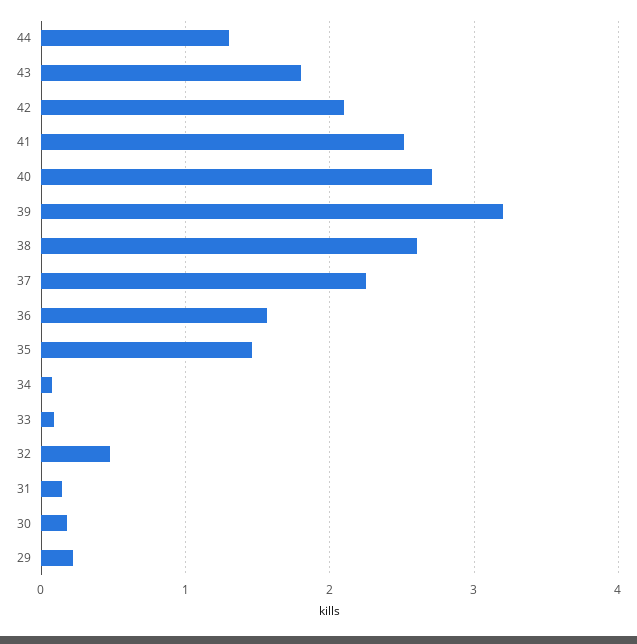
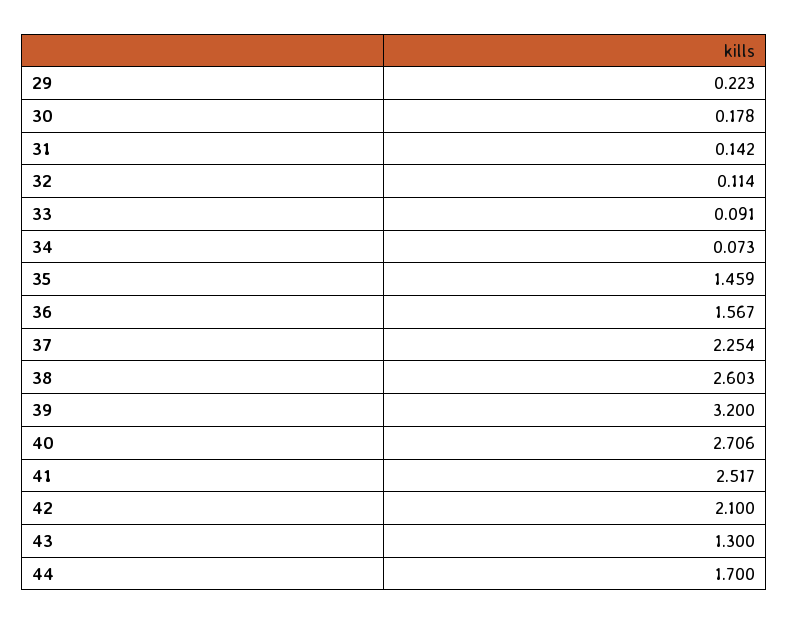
  {
-   "44": 1.3,
+   "44": 1.7,
-   "43": 1.8,
+   "43": 1.3,
    "42": 2.1,
    "41": 2.517,
    "40": 2.706,
    "39": 3.2,
    "38": 2.603,
    "37": 2.254,
    "36": 1.567,
    "35": 1.459,
    "34": 0.073,
    "33": 0.091,
-   "32": 0.5,
+   "32": 0.114,
    "31": 0.142,
    "30": 0.178,
    "29": 0.223
  }

